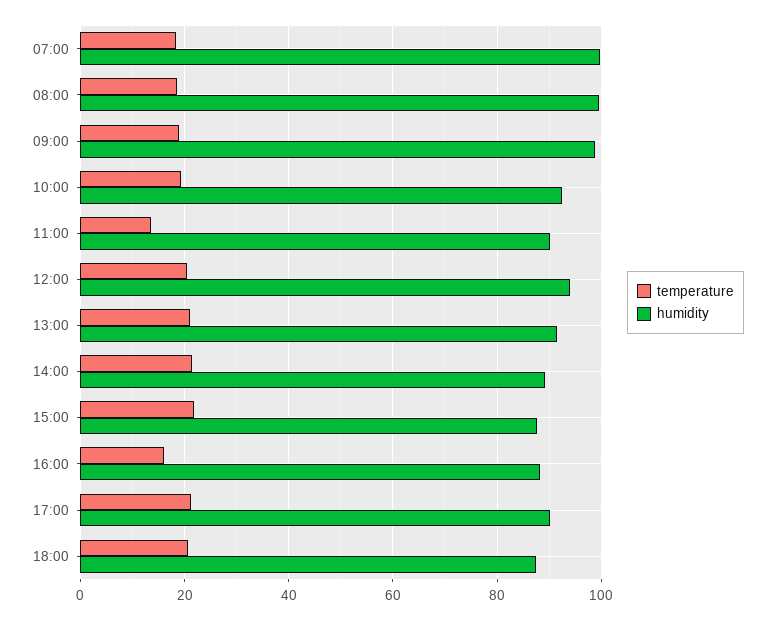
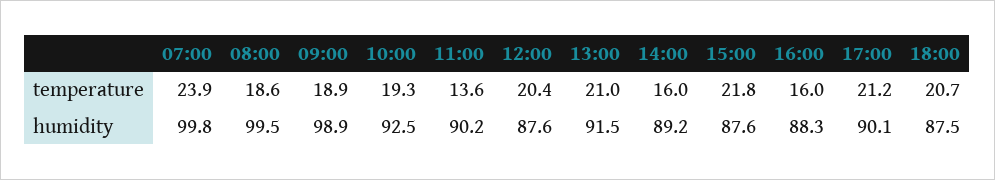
  {
    "temperature": {
-     "07:00": 18,
+     "07:00": 23.9,
      "08:00": 18.6,
      "09:00": 18.9,
      "10:00": 19.3,
      "11:00": 13.6,
      "12:00": 20.4,
      "13:00": 21,
-     "14:00": 22,
+     "14:00": 16,
      "15:00": 21.8,
      "16:00": 16,
      "17:00": 21.2,
      "18:00": 20.7
    },
    "humidity": {
      "07:00": 99.8,
      "08:00": 99.5,
      "09:00": 98.9,
      "10:00": 92.5,
      "11:00": 90.2,
-     "12:00": 94,
+     "12:00": 87.6,
      "13:00": 91.5,
      "14:00": 89.2,
      "15:00": 87.6,
      "16:00": 88.3,
      "17:00": 90.1,
      "18:00": 87.5
    }
  }

